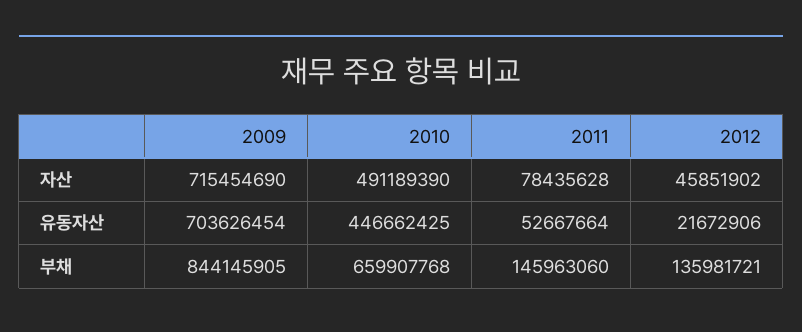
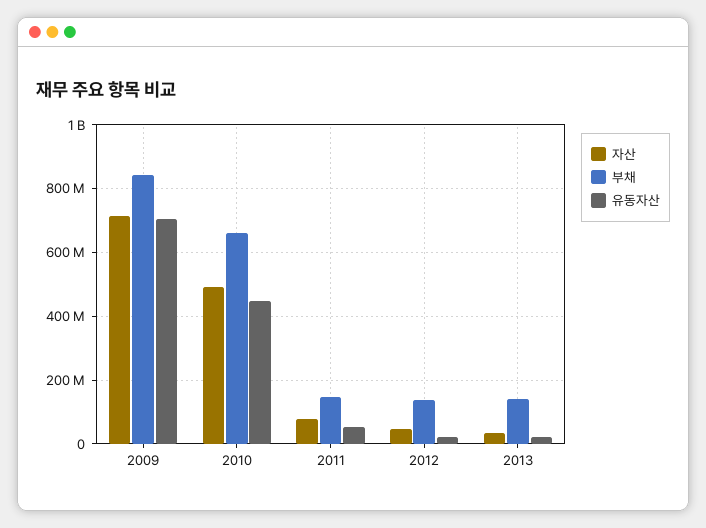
  {
    "자산": {
      "2009": 715454690,
      "2010": 491189390,
      "2011": 78435628,
-     "2012": 45851902
+     "2012": 45851902,
+     "2013": 40000000
    },
    "유동자산": {
      "2009": 703626454,
      "2010": 446662425,
      "2011": 52667664,
-     "2012": 21672906
+     "2012": 21672906,
+     "2013": 20000000
    },
    "부채": {
      "2009": 844145905,
      "2010": 659907768,
      "2011": 145963060,
-     "2012": 135981721
+     "2012": 135981721,
+     "2013": 140000000
    }
  }

